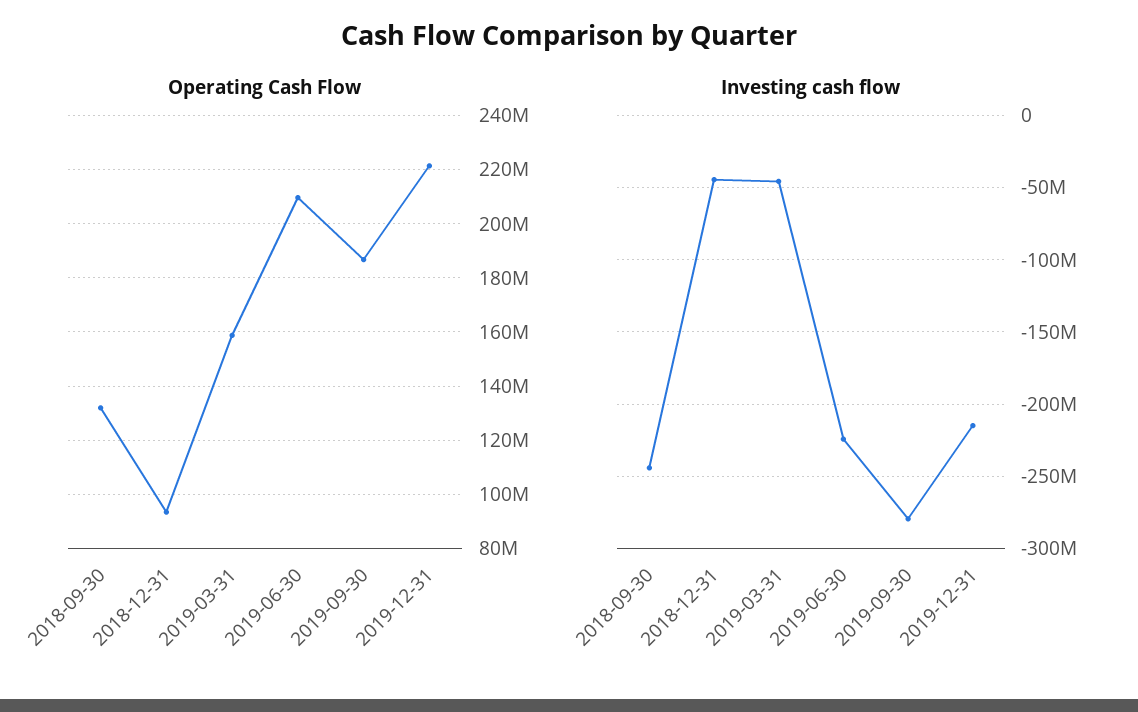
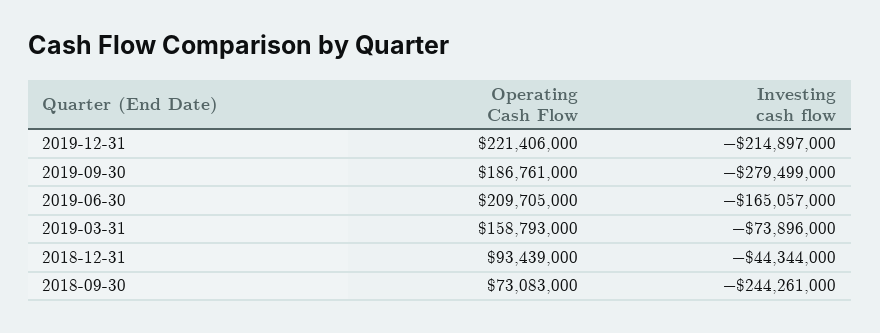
  {
    "Operating Cash Flow": {
-     "2018-09-30": 132500000,
+     "2018-09-30": 73083000,
      "2018-12-31": 93439000,
      "2019-03-31": 158793000,
      "2019-06-30": 209705000,
      "2019-09-30": 186761000,
      "2019-12-31": 221406000
    },
    "Investing cash flow": {
      "2018-09-30": -244261000,
      "2018-12-31": -44344000,
-     "2019-03-31": -45000000,
+     "2019-03-31": -73896000,
-     "2019-06-30": -225000000,
+     "2019-06-30": -165057000,
      "2019-09-30": -279499000,
      "2019-12-31": -214897000
    }
  }

